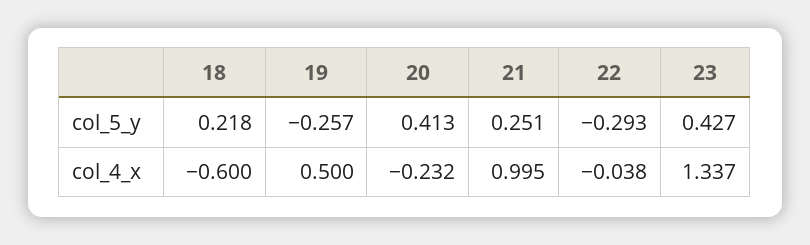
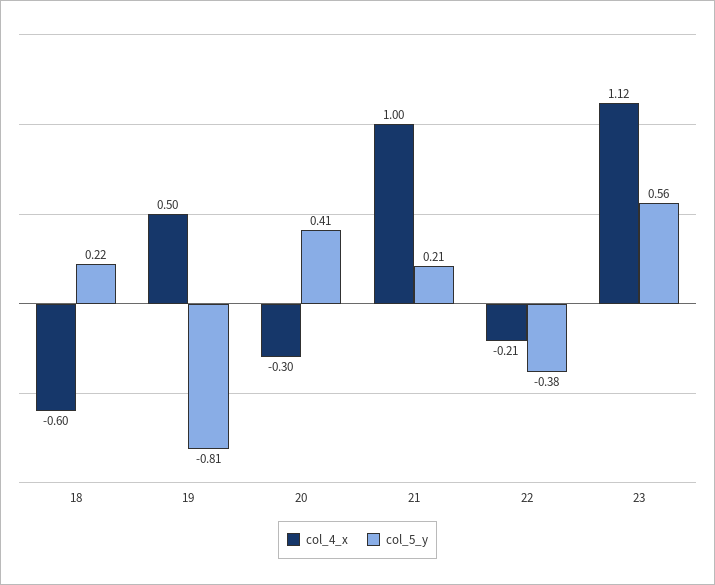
  {
    "col_5_y": {
      "18": 0.218,
-     "19": -0.257,
+     "19": -0.81,
      "20": 0.413,
-     "21": 0.251,
+     "21": 0.21,
-     "22": -0.293,
+     "22": -0.38,
-     "23": 0.427
+     "23": 0.56
    },
    "col_4_x": {
      "18": -0.6,
      "19": 0.5,
-     "20": -0.232,
+     "20": -0.3,
      "21": 0.995,
-     "22": -0.038,
+     "22": -0.21,
-     "23": 1.337
+     "23": 1.12
    }
  }

